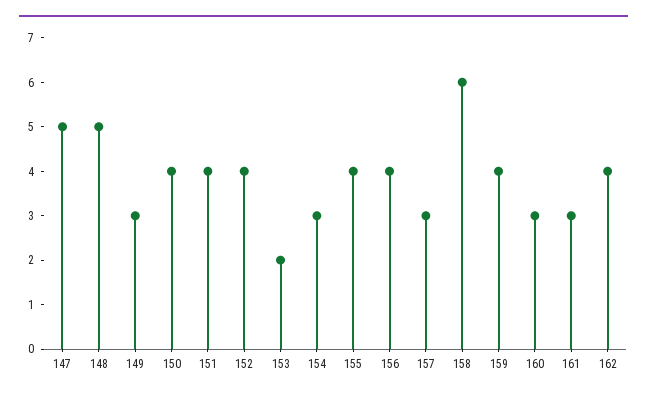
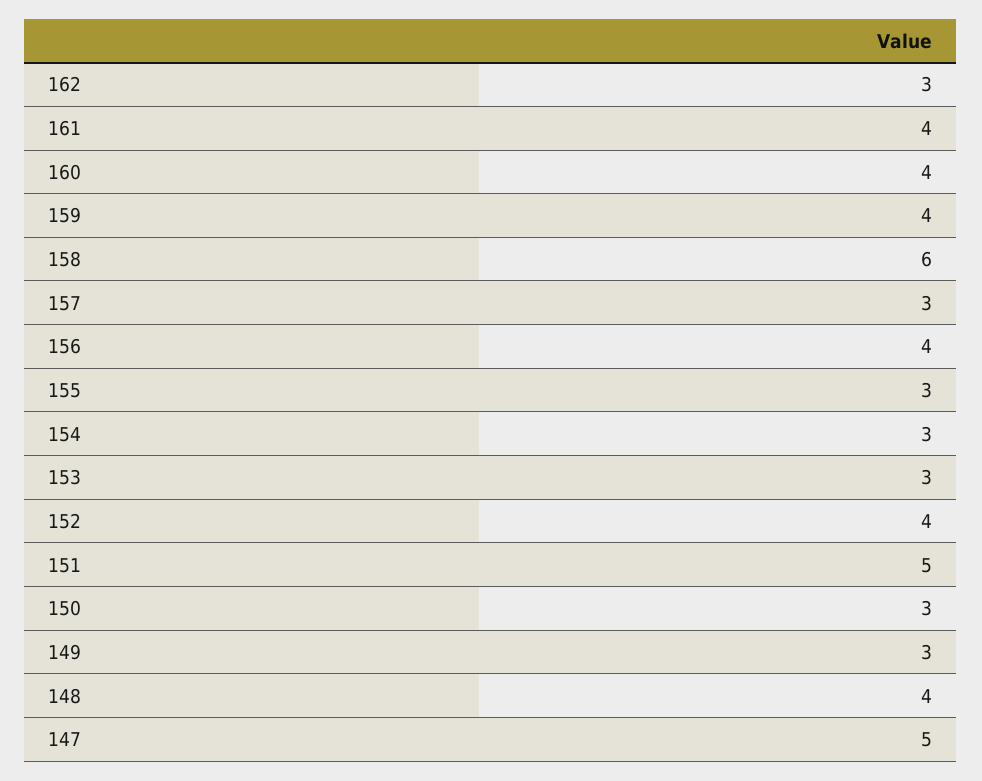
  {
    "147": 5,
-   "148": 5,
+   "148": 4,
    "149": 3,
-   "150": 4,
+   "150": 3,
-   "151": 4,
+   "151": 5,
    "152": 4,
-   "153": 2,
+   "153": 3,
    "154": 3,
-   "155": 4,
+   "155": 3,
    "156": 4,
    "157": 3,
    "158": 6,
    "159": 4,
-   "160": 3,
+   "160": 4,
-   "161": 3,
+   "161": 4,
-   "162": 4
+   "162": 3
  }

